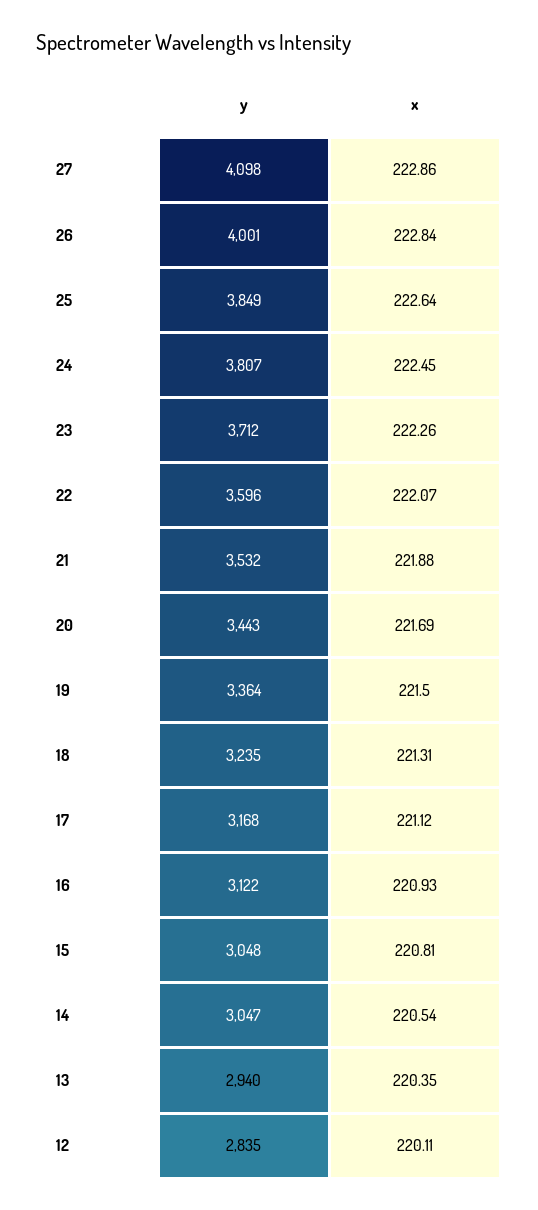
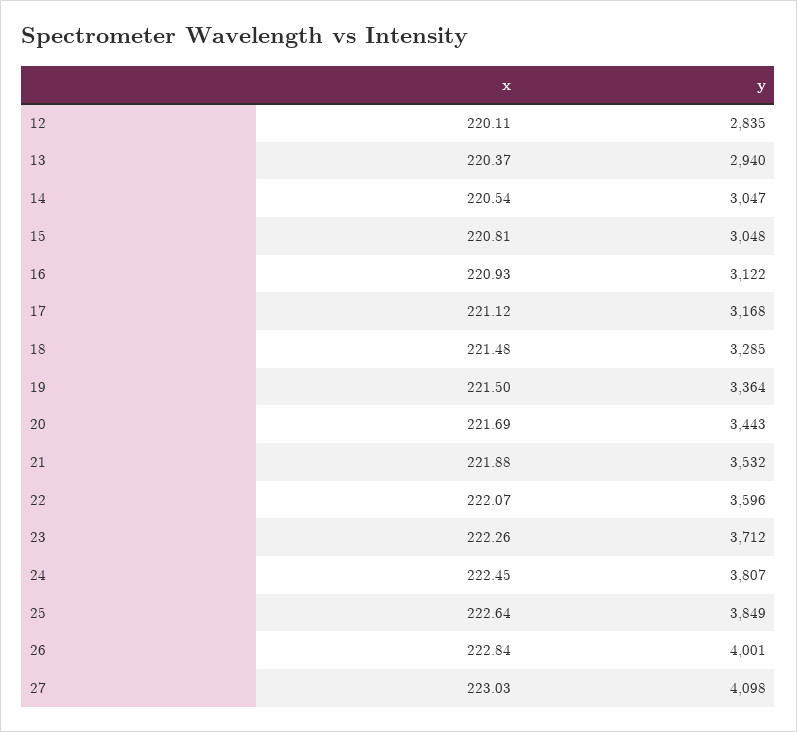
  {
    "y": {
      "27": 4098,
      "26": 4001,
      "25": 3849,
      "24": 3807,
      "23": 3712,
      "22": 3596,
      "21": 3532,
      "20": 3443,
      "19": 3364,
-     "18": 3235,
+     "18": 3285,
      "17": 3168,
      "16": 3122,
      "15": 3048,
      "14": 3047,
      "13": 2940,
      "12": 2835
    },
    "x": {
-     "27": 222.86,
+     "27": 223.03,
      "26": 222.84,
      "25": 222.64,
      "24": 222.45,
      "23": 222.26,
      "22": 222.07,
      "21": 221.88,
      "20": 221.69,
      "19": 221.5,
-     "18": 221.31,
+     "18": 221.48,
      "17": 221.12,
      "16": 220.93,
      "15": 220.81,
      "14": 220.54,
-     "13": 220.35,
+     "13": 220.37,
      "12": 220.11
    }
  }

